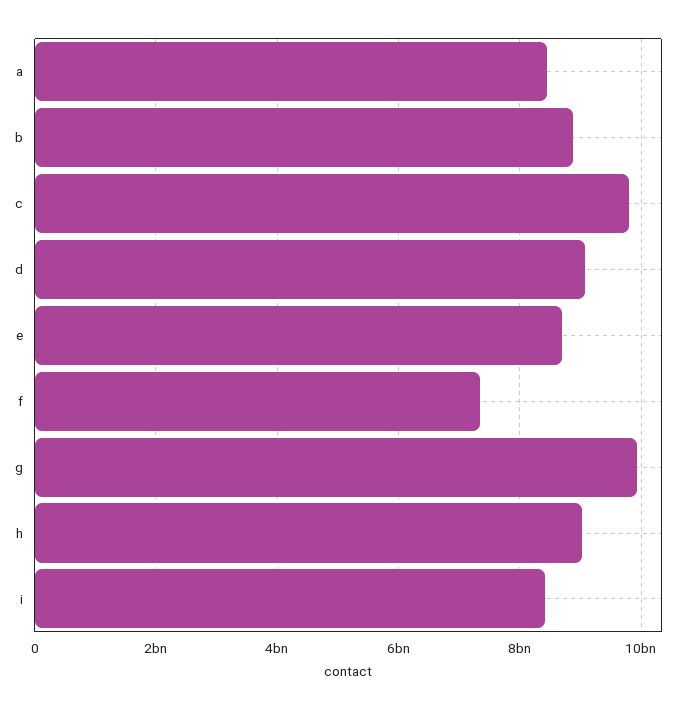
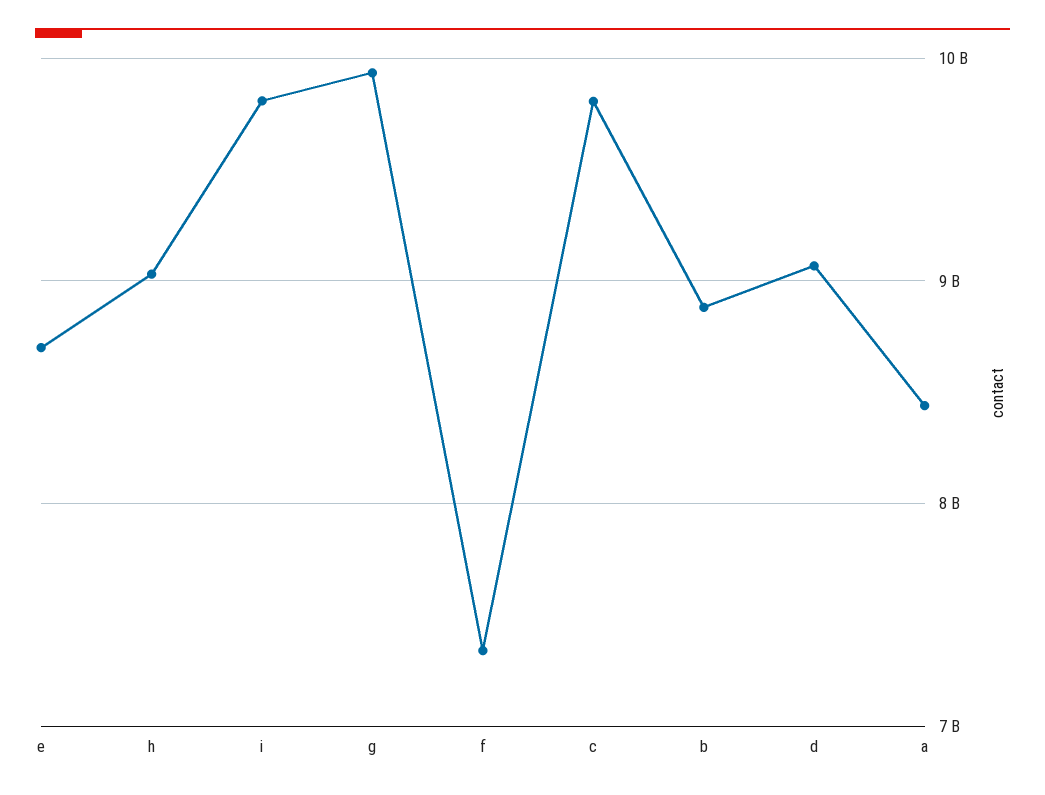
  {
    "a": 8400000000,
    "b": 8900000000,
    "c": 9800000000,
    "d": 9100000000,
    "e": 8700000000,
    "f": 7300000000,
    "g": 9900000000,
    "h": 9000000000,
-   "i": 8400000000
+   "i": 9800000000
  }

